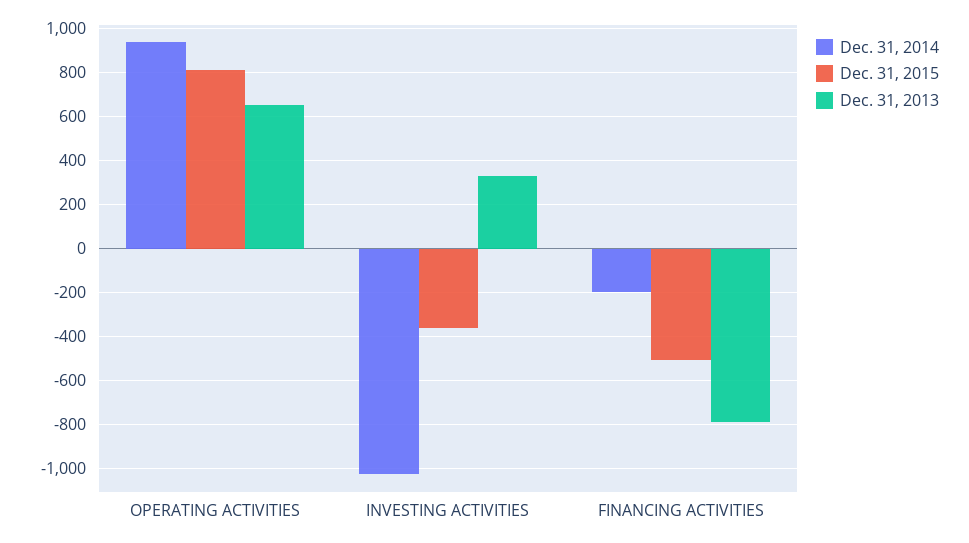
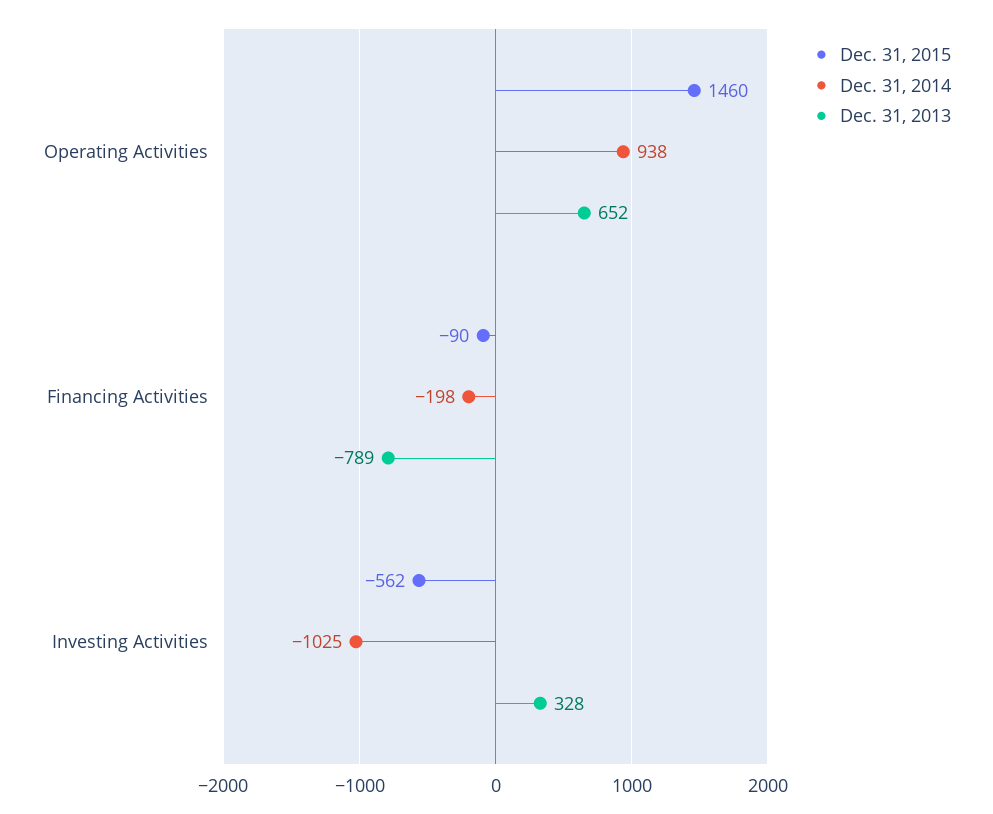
  {
    "Dec. 31, 2014": {
      "OPERATING ACTIVITIES": 938,
      "INVESTING ACTIVITIES": -1025,
      "FINANCING ACTIVITIES": -198
    },
    "Dec. 31, 2015": {
-     "OPERATING ACTIVITIES": 800,
+     "OPERATING ACTIVITIES": 1460,
-     "INVESTING ACTIVITIES": -350,
+     "INVESTING ACTIVITIES": -562,
-     "FINANCING ACTIVITIES": -500
+     "FINANCING ACTIVITIES": -90
    },
    "Dec. 31, 2013": {
      "OPERATING ACTIVITIES": 652,
      "INVESTING ACTIVITIES": 328,
      "FINANCING ACTIVITIES": -789
    }
  }

